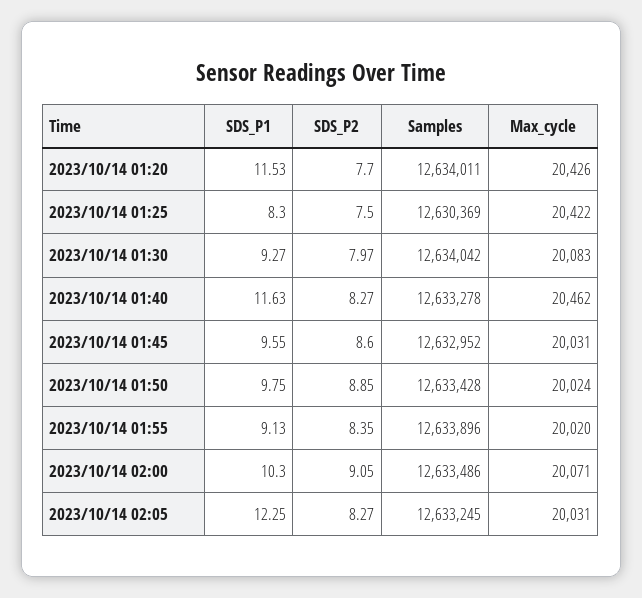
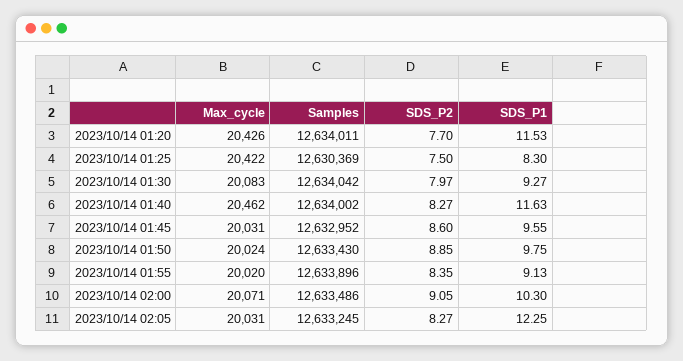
  {
    "SDS_P1": {
      "2023/10/14 01:20": 11.53,
      "2023/10/14 01:25": 8.3,
      "2023/10/14 01:30": 9.27,
      "2023/10/14 01:40": 11.63,
      "2023/10/14 01:45": 9.55,
      "2023/10/14 01:50": 9.75,
      "2023/10/14 01:55": 9.13,
      "2023/10/14 02:00": 10.3,
      "2023/10/14 02:05": 12.25
    },
    "SDS_P2": {
      "2023/10/14 01:20": 7.7,
      "2023/10/14 01:25": 7.5,
      "2023/10/14 01:30": 7.97,
      "2023/10/14 01:40": 8.27,
      "2023/10/14 01:45": 8.6,
      "2023/10/14 01:50": 8.85,
      "2023/10/14 01:55": 8.35,
      "2023/10/14 02:00": 9.05,
      "2023/10/14 02:05": 8.27
    },
    "Samples": {
      "2023/10/14 01:20": 12634011,
      "2023/10/14 01:25": 12630369,
      "2023/10/14 01:30": 12634042,
-     "2023/10/14 01:40": 12633278,
+     "2023/10/14 01:40": 12634002,
      "2023/10/14 01:45": 12632952,
-     "2023/10/14 01:50": 12633428,
+     "2023/10/14 01:50": 12633430,
      "2023/10/14 01:55": 12633896,
      "2023/10/14 02:00": 12633486,
      "2023/10/14 02:05": 12633245
    },
    "Max_cycle": {
      "2023/10/14 01:20": 20426,
      "2023/10/14 01:25": 20422,
      "2023/10/14 01:30": 20083,
      "2023/10/14 01:40": 20462,
      "2023/10/14 01:45": 20031,
      "2023/10/14 01:50": 20024,
      "2023/10/14 01:55": 20020,
      "2023/10/14 02:00": 20071,
      "2023/10/14 02:05": 20031
    }
  }

